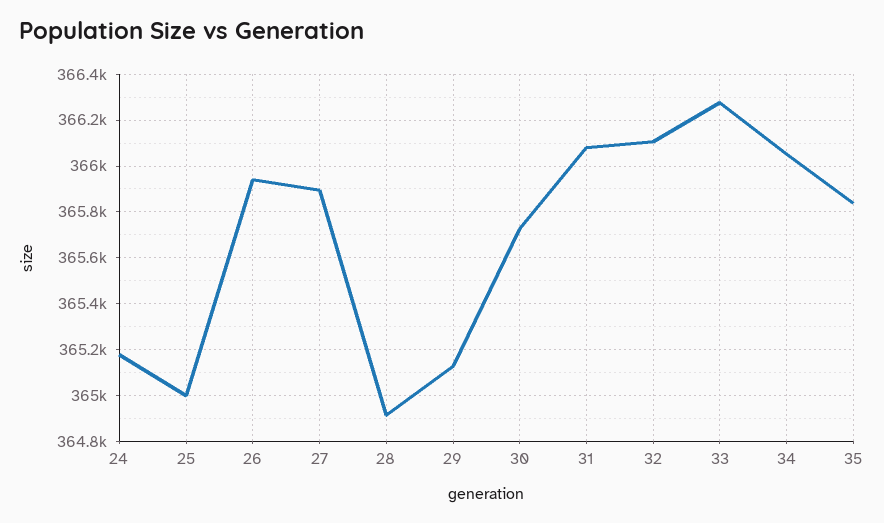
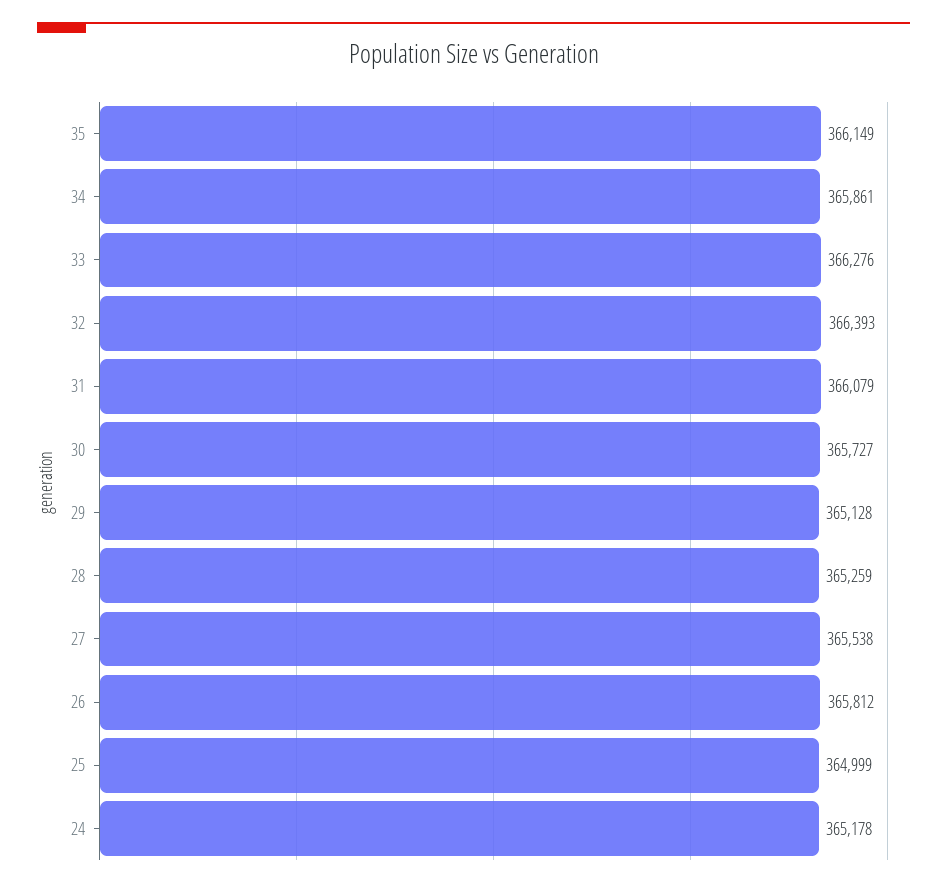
  {
    "24": 365178,
    "25": 364999,
-   "26": 365950,
+   "26": 365812,
-   "27": 365900,
+   "27": 365538,
-   "28": 364900,
+   "28": 365259,
    "29": 365128,
    "30": 365727,
    "31": 366079,
-   "32": 366100,
+   "32": 366393,
    "33": 366276,
-   "34": 366050,
+   "34": 365861,
-   "35": 365850
+   "35": 366149
  }

